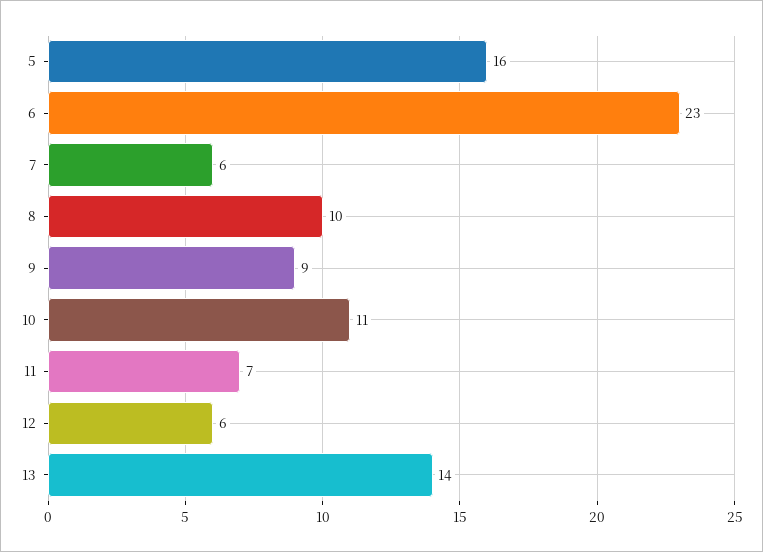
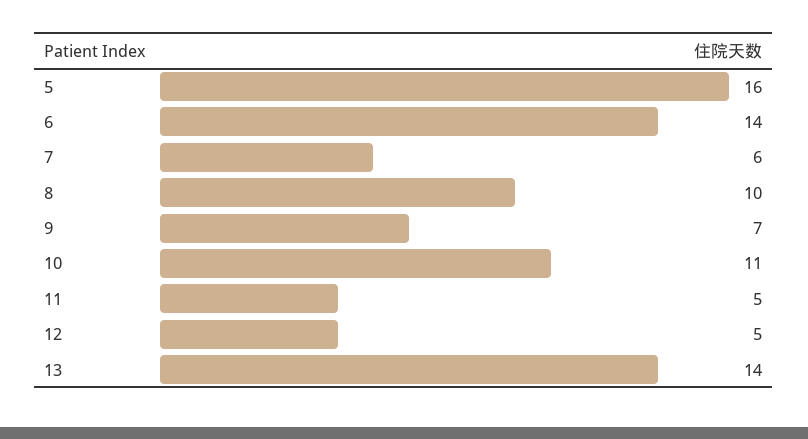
  {
    "5": 16,
-   "6": 23,
+   "6": 14,
    "7": 6,
    "8": 10,
-   "9": 9,
+   "9": 7,
    "10": 11,
-   "11": 7,
+   "11": 5,
-   "12": 6,
+   "12": 5,
    "13": 14
  }

